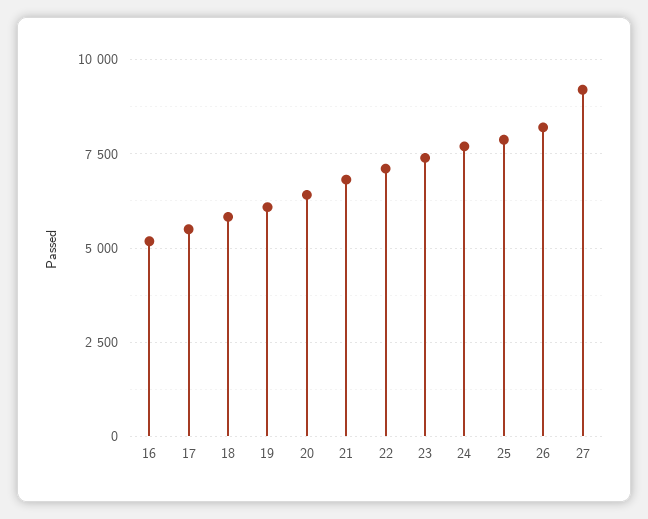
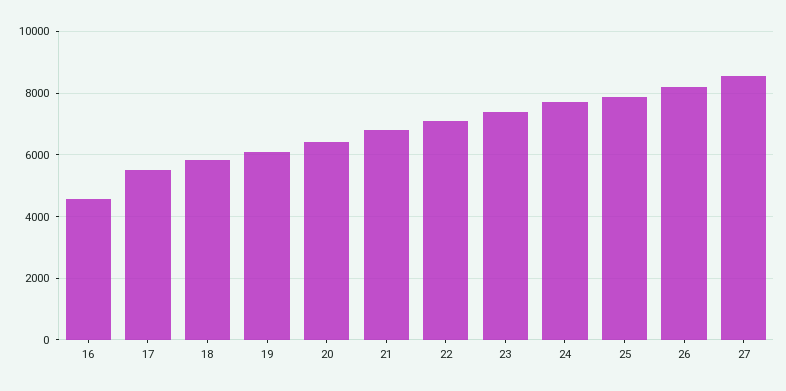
  {
-   "16": 5250,
+   "16": 4600,
    "17": 5400,
    "18": 5800,
    "19": 6000,
    "20": 6400,
    "21": 6800,
    "22": 7200,
    "23": 7400,
    "24": 7600,
    "25": 7800,
    "26": 8200,
-   "27": 9250
+   "27": 8600
  }

